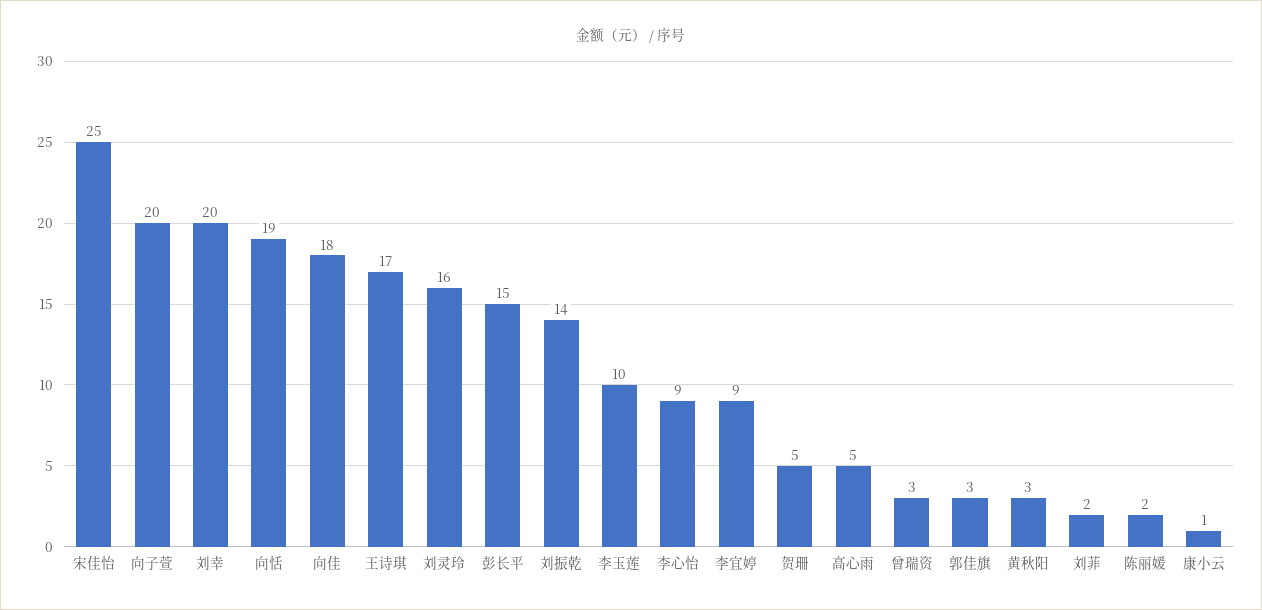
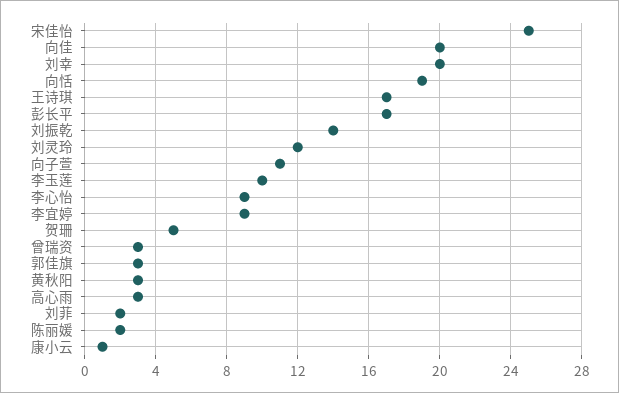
  {
    "宋佳怡": 25,
-   "向子萱": 20,
+   "向子萱": 11,
    "刘幸": 20,
    "向恬": 19,
-   "向佳": 18,
+   "向佳": 20,
    "王诗琪": 17,
-   "刘灵玲": 16,
+   "刘灵玲": 12,
-   "彭长平": 15,
+   "彭长平": 17,
    "刘振乾": 14,
    "李玉莲": 10,
    "李心怡": 9,
    "李宜婷": 9,
    "贺珊": 5,
-   "高心雨": 5,
+   "高心雨": 3,
    "曾瑞资": 3,
    "郭佳旗": 3,
    "黄秋阳": 3,
    "刘菲": 2,
    "陈丽媛": 2,
    "康小云": 1
  }

